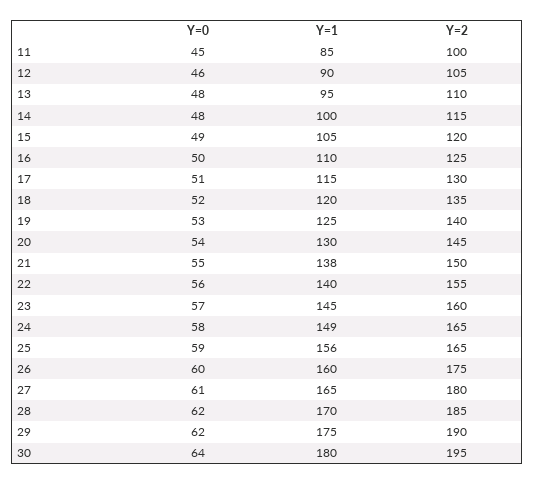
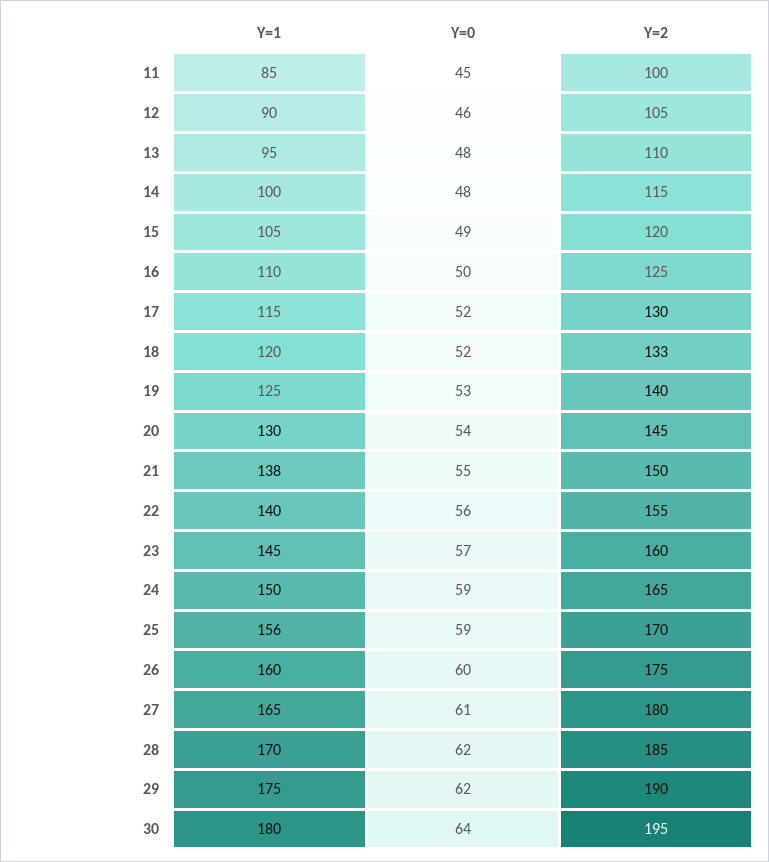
  {
    "Y=0": {
      "11": 45,
      "12": 46,
      "13": 48,
      "14": 48,
      "15": 49,
      "16": 50,
-     "17": 51,
+     "17": 52,
      "18": 52,
      "19": 53,
      "20": 54,
      "21": 55,
      "22": 56,
      "23": 57,
-     "24": 58,
+     "24": 59,
      "25": 59,
      "26": 60,
      "27": 61,
      "28": 62,
      "29": 62,
      "30": 64
    },
    "Y=1": {
      "11": 85,
      "12": 90,
      "13": 95,
      "14": 100,
      "15": 105,
      "16": 110,
      "17": 115,
      "18": 120,
      "19": 125,
      "20": 130,
      "21": 138,
      "22": 140,
      "23": 145,
-     "24": 149,
+     "24": 150,
      "25": 156,
      "26": 160,
      "27": 165,
      "28": 170,
      "29": 175,
      "30": 180
    },
    "Y=2": {
      "11": 100,
      "12": 105,
      "13": 110,
      "14": 115,
      "15": 120,
      "16": 125,
      "17": 130,
-     "18": 135,
+     "18": 133,
      "19": 140,
      "20": 145,
      "21": 150,
      "22": 155,
      "23": 160,
      "24": 165,
-     "25": 165,
+     "25": 170,
      "26": 175,
      "27": 180,
      "28": 185,
      "29": 190,
      "30": 195
    }
  }

